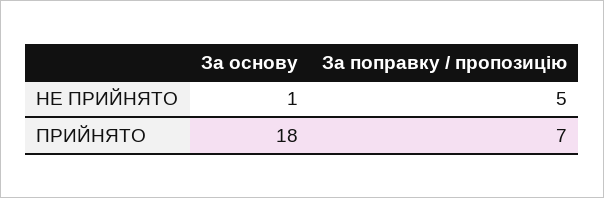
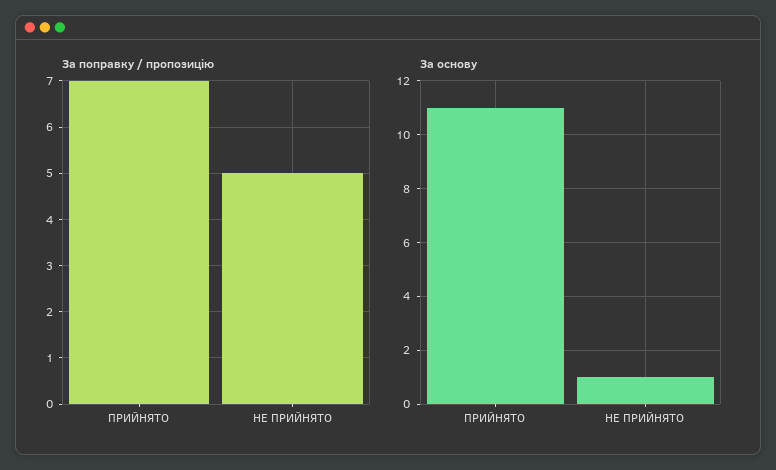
  {
    "За основу": {
      "НЕ ПРИЙНЯТО": 1,
-     "ПРИЙНЯТО": 18
+     "ПРИЙНЯТО": 11
    },
    "За поправку / пропозицію": {
      "НЕ ПРИЙНЯТО": 5,
      "ПРИЙНЯТО": 7
    }
  }

